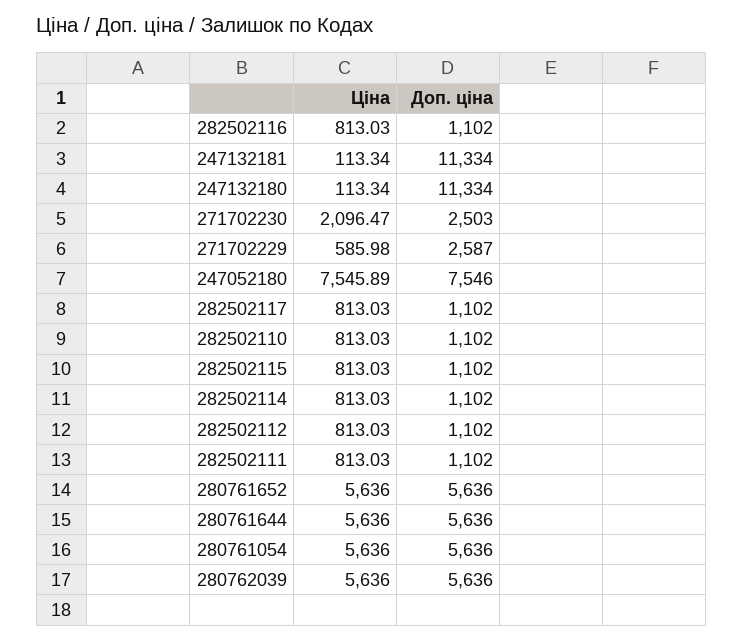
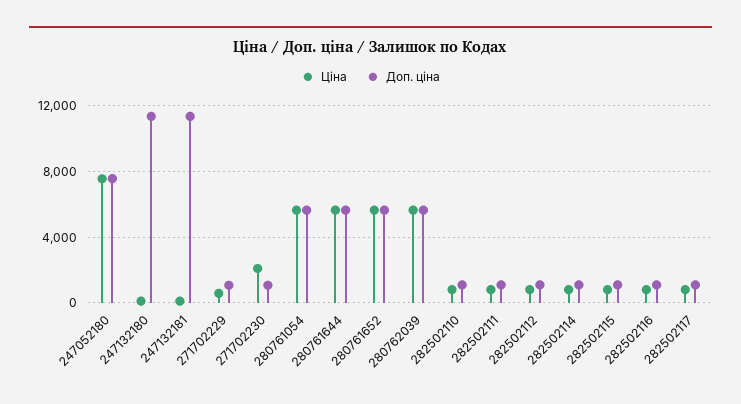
  {
    "Ціна": {
      "282502116": 813.03,
      "247132181": 113.34,
      "247132180": 113.34,
      "271702230": 2096.47,
      "271702229": 585.98,
      "247052180": 7545.89,
      "282502117": 813.03,
      "282502110": 813.03,
      "282502115": 813.03,
      "282502114": 813.03,
      "282502112": 813.03,
      "282502111": 813.03,
      "280761652": 5636,
      "280761644": 5636,
      "280761054": 5636,
      "280762039": 5636
    },
    "Доп. ціна": {
      "282502116": 1102,
      "247132181": 11334,
      "247132180": 11334,
-     "271702230": 2503,
+     "271702230": 1000,
-     "271702229": 2587,
+     "271702229": 1000,
      "247052180": 7546,
      "282502117": 1102,
      "282502110": 1102,
      "282502115": 1102,
      "282502114": 1102,
      "282502112": 1102,
      "282502111": 1102,
      "280761652": 5636,
      "280761644": 5636,
      "280761054": 5636,
      "280762039": 5636
    }
  }

